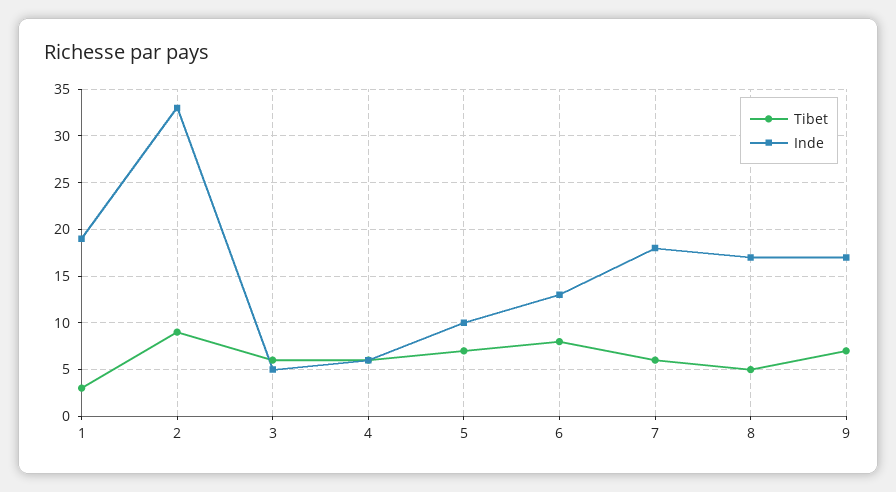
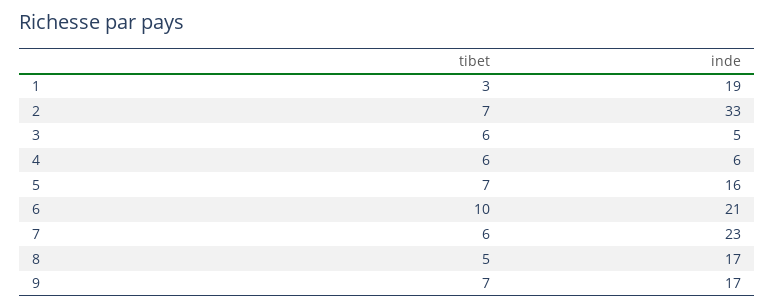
  {
    "Tibet": {
      "1": 3,
-     "2": 9,
+     "2": 7,
      "3": 6,
      "4": 6,
      "5": 7,
-     "6": 8,
+     "6": 10,
      "7": 6,
      "8": 5,
      "9": 7
    },
    "Inde": {
      "1": 19,
      "2": 33,
      "3": 5,
      "4": 6,
-     "5": 10,
+     "5": 16,
-     "6": 13,
+     "6": 21,
-     "7": 18,
+     "7": 23,
      "8": 17,
      "9": 17
    }
  }

